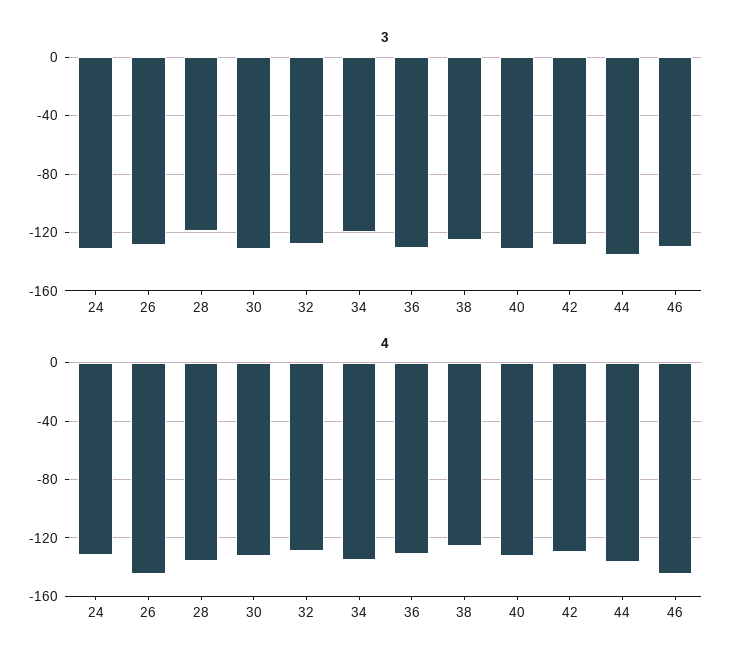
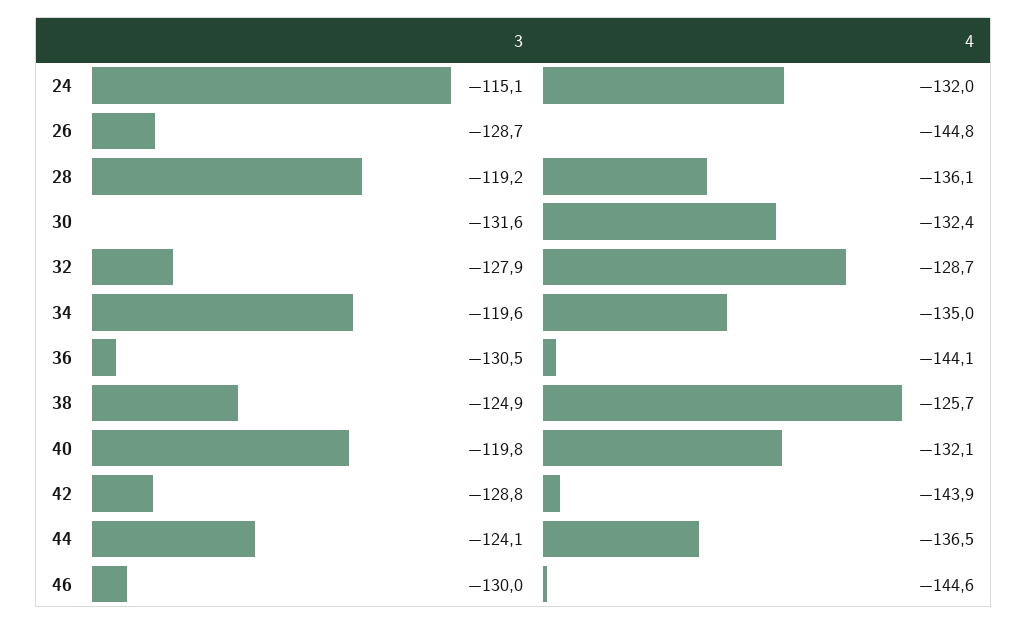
  {
    "3": {
-     "24": -130,
+     "24": -115.1,
      "26": -128.7,
      "28": -119.2,
      "30": -131.6,
      "32": -127.9,
      "34": -119.6,
      "36": -130.5,
      "38": -124.9,
-     "40": -130,
+     "40": -119.8,
      "42": -128.8,
-     "44": -135,
+     "44": -124.1,
      "46": -130
    },
    "4": {
      "24": -132,
      "26": -144.8,
      "28": -136.1,
      "30": -132.4,
      "32": -128.7,
      "34": -135,
-     "36": -130,
+     "36": -144.1,
      "38": -125.7,
      "40": -132.1,
-     "42": -130,
+     "42": -143.9,
      "44": -136.5,
      "46": -144.6
    }
  }

